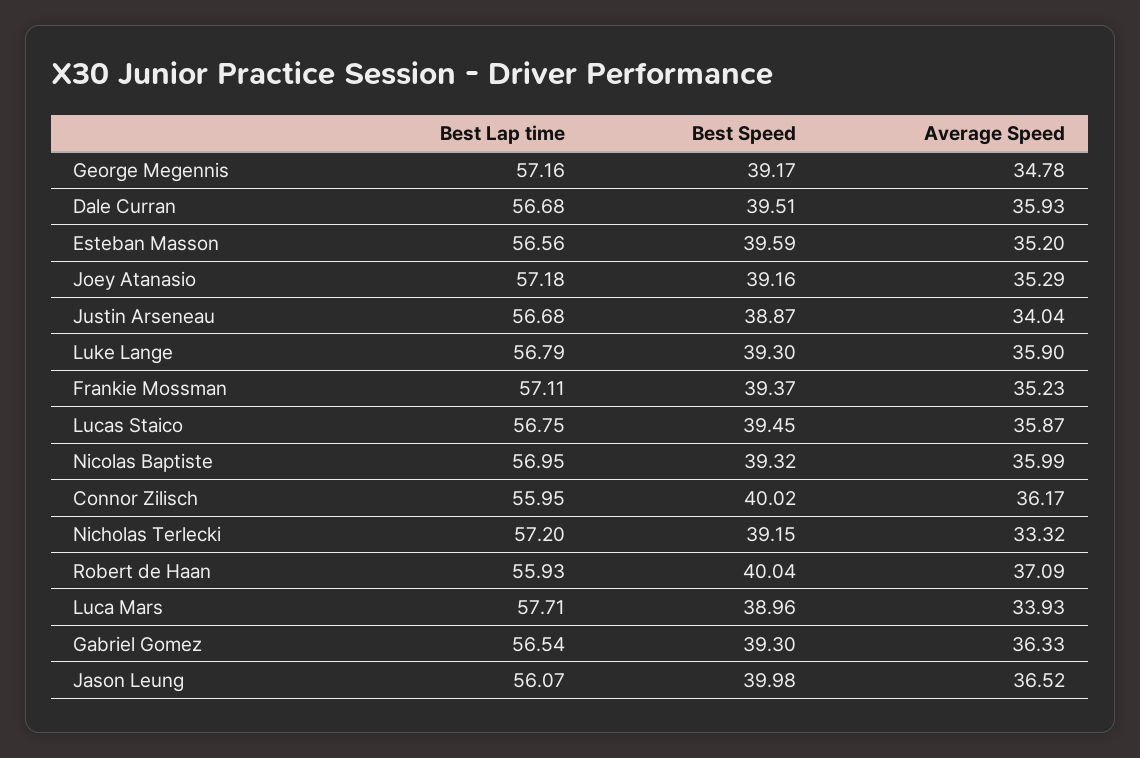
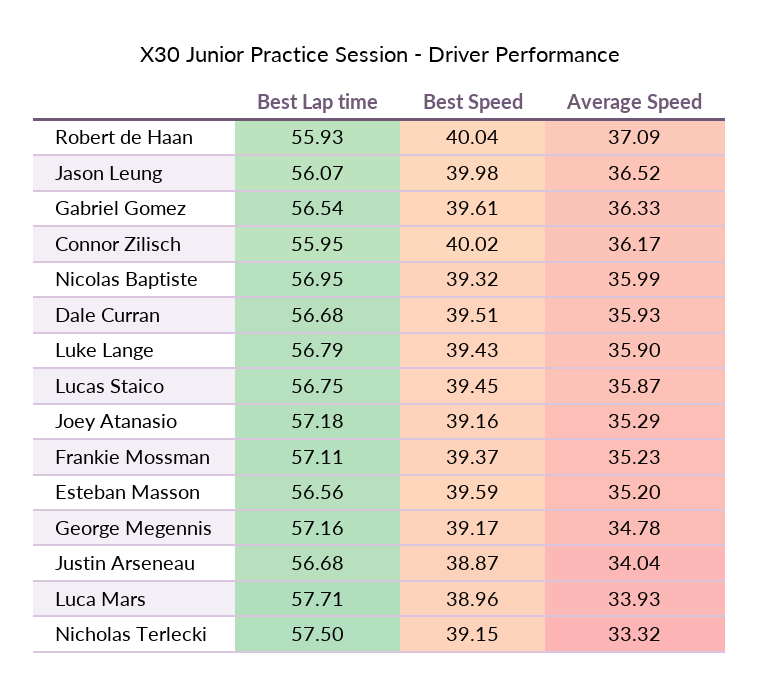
  {
    "Best Lap time": {
      "George Megennis": 57.16,
      "Dale Curran": 56.68,
      "Esteban Masson": 56.56,
      "Joey Atanasio": 57.18,
      "Justin Arseneau": 56.68,
      "Luke Lange": 56.79,
      "Frankie Mossman": 57.11,
      "Lucas Staico": 56.75,
      "Nicolas Baptiste": 56.95,
      "Connor Zilisch": 55.95,
-     "Nicholas Terlecki": 57.2,
+     "Nicholas Terlecki": 57.5,
      "Robert de Haan": 55.93,
      "Luca Mars": 57.71,
      "Gabriel Gomez": 56.54,
      "Jason Leung": 56.07
    },
    "Best Speed": {
      "George Megennis": 39.17,
      "Dale Curran": 39.51,
      "Esteban Masson": 39.59,
      "Joey Atanasio": 39.16,
      "Justin Arseneau": 38.87,
-     "Luke Lange": 39.3,
+     "Luke Lange": 39.43,
      "Frankie Mossman": 39.37,
      "Lucas Staico": 39.45,
      "Nicolas Baptiste": 39.32,
      "Connor Zilisch": 40.02,
      "Nicholas Terlecki": 39.15,
      "Robert de Haan": 40.04,
      "Luca Mars": 38.96,
-     "Gabriel Gomez": 39.3,
+     "Gabriel Gomez": 39.61,
      "Jason Leung": 39.98
    },
    "Average Speed": {
      "George Megennis": 34.78,
      "Dale Curran": 35.93,
      "Esteban Masson": 35.2,
      "Joey Atanasio": 35.29,
      "Justin Arseneau": 34.04,
      "Luke Lange": 35.9,
      "Frankie Mossman": 35.23,
      "Lucas Staico": 35.87,
      "Nicolas Baptiste": 35.99,
      "Connor Zilisch": 36.17,
      "Nicholas Terlecki": 33.32,
      "Robert de Haan": 37.09,
      "Luca Mars": 33.93,
      "Gabriel Gomez": 36.33,
      "Jason Leung": 36.52
    }
  }

